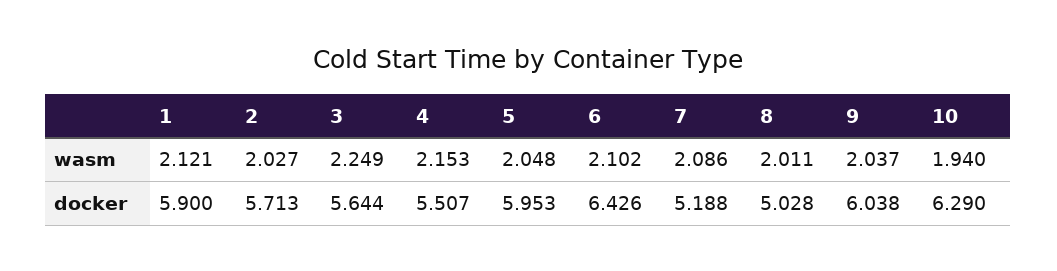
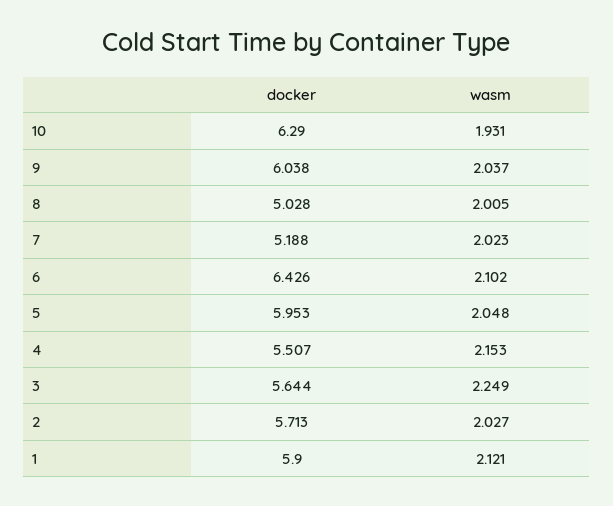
  {
    "1": {
      "wasm": 2.121,
      "docker": 5.9
    },
    "2": {
      "wasm": 2.027,
      "docker": 5.713
    },
    "3": {
      "wasm": 2.249,
      "docker": 5.644
    },
    "4": {
      "wasm": 2.153,
      "docker": 5.507
    },
    "5": {
      "wasm": 2.048,
      "docker": 5.953
    },
    "6": {
      "wasm": 2.102,
      "docker": 6.426
    },
    "7": {
-     "wasm": 2.086,
+     "wasm": 2.023,
      "docker": 5.188
    },
    "8": {
-     "wasm": 2.011,
+     "wasm": 2.005,
      "docker": 5.028
    },
    "9": {
      "wasm": 2.037,
      "docker": 6.038
    },
    "10": {
-     "wasm": 1.94,
+     "wasm": 1.931,
      "docker": 6.29
    }
  }

